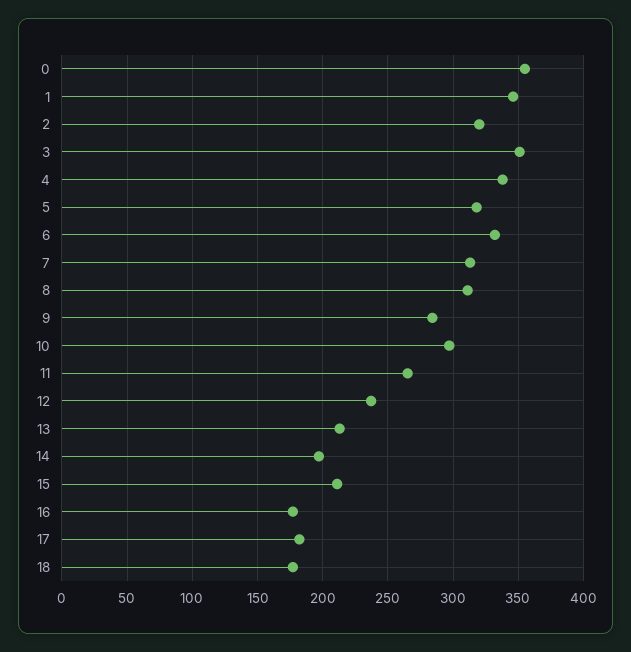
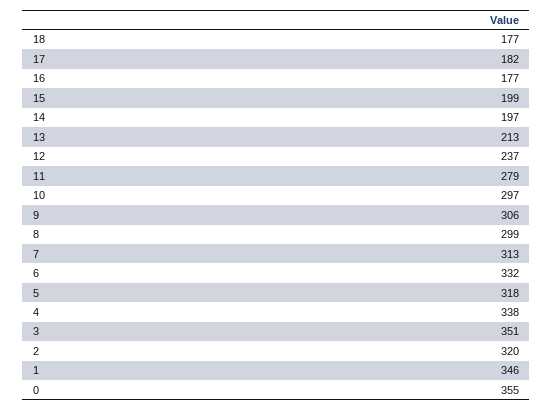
  {
    "0": 355,
    "1": 346,
    "2": 320,
    "3": 351,
    "4": 338,
    "5": 318,
    "6": 332,
    "7": 313,
-   "8": 310,
+   "8": 299,
-   "9": 285,
+   "9": 306,
    "10": 297,
-   "11": 265,
+   "11": 279,
    "12": 237,
    "13": 213,
    "14": 197,
-   "15": 210,
+   "15": 199,
    "16": 177,
    "17": 182,
    "18": 177
  }

